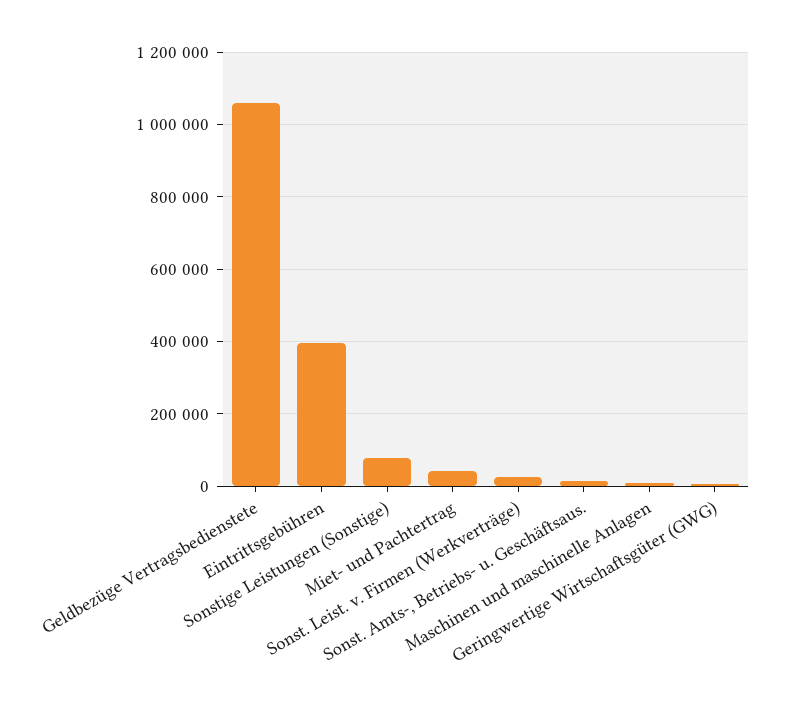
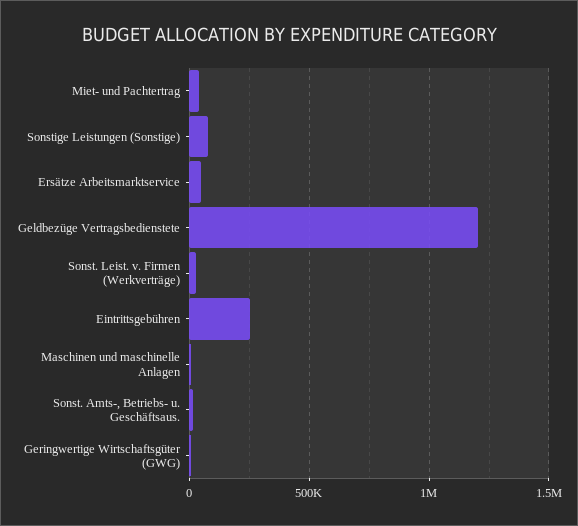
  {
-   "Geldbezüge Vertragsbedienstete": 1060000,
+   "Geldbezüge Vertragsbedienstete": 1200000,
-   "Eintrittsgebühren": 400000,
+   "Eintrittsgebühren": 250000,
    "Sonstige Leistungen (Sonstige)": 80000,
    "Miet- und Pachtertrag": 40000,
    "Sonst. Leist. v. Firmen (Werkverträge)": 20000,
    "Sonst. Amts-, Betriebs- u. Geschäftsaus.": 20000,
    "Maschinen und maschinelle Anlagen": 0,
-   "Geringwertige Wirtschaftsgüter (GWG)": 0
+   "Geringwertige Wirtschaftsgüter (GWG)": 0,
+   "Ersätze Arbeitsmarktservice": 50000
  }

